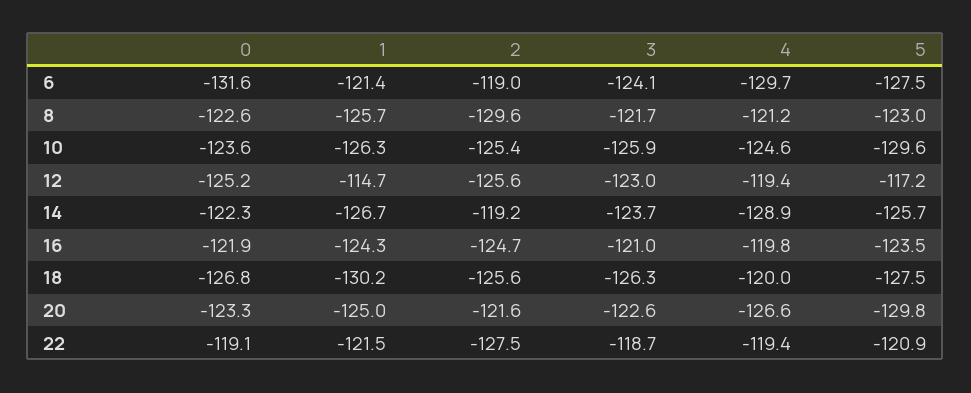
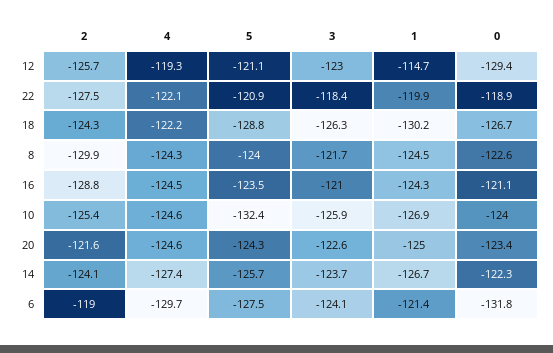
  {
    "0": {
-     "6": -131.6,
+     "6": -131.8,
      "8": -122.6,
-     "10": -123.6,
+     "10": -124,
-     "12": -125.2,
+     "12": -129.4,
      "14": -122.3,
-     "16": -121.9,
+     "16": -121.1,
-     "18": -126.8,
+     "18": -126.7,
-     "20": -123.3,
+     "20": -123.4,
-     "22": -119.1
+     "22": -118.9
    },
    "1": {
      "6": -121.4,
-     "8": -125.7,
+     "8": -124.5,
-     "10": -126.3,
+     "10": -126.9,
      "12": -114.7,
      "14": -126.7,
      "16": -124.3,
      "18": -130.2,
      "20": -125,
-     "22": -121.5
+     "22": -119.9
    },
    "2": {
      "6": -119,
-     "8": -129.6,
+     "8": -129.9,
      "10": -125.4,
-     "12": -125.6,
+     "12": -125.7,
-     "14": -119.2,
+     "14": -124.1,
-     "16": -124.7,
+     "16": -128.8,
-     "18": -125.6,
+     "18": -124.3,
      "20": -121.6,
      "22": -127.5
    },
    "3": {
      "6": -124.1,
      "8": -121.7,
      "10": -125.9,
      "12": -123,
      "14": -123.7,
      "16": -121,
      "18": -126.3,
      "20": -122.6,
-     "22": -118.7
+     "22": -118.4
    },
    "4": {
      "6": -129.7,
-     "8": -121.2,
+     "8": -124.3,
      "10": -124.6,
-     "12": -119.4,
+     "12": -119.3,
-     "14": -128.9,
+     "14": -127.4,
-     "16": -119.8,
+     "16": -124.5,
-     "18": -120,
+     "18": -122.2,
-     "20": -126.6,
+     "20": -124.6,
-     "22": -119.4
+     "22": -122.1
    },
    "5": {
      "6": -127.5,
-     "8": -123,
+     "8": -124,
-     "10": -129.6,
+     "10": -132.4,
-     "12": -117.2,
+     "12": -121.1,
      "14": -125.7,
      "16": -123.5,
-     "18": -127.5,
+     "18": -128.8,
-     "20": -129.8,
+     "20": -124.3,
      "22": -120.9
    }
  }

